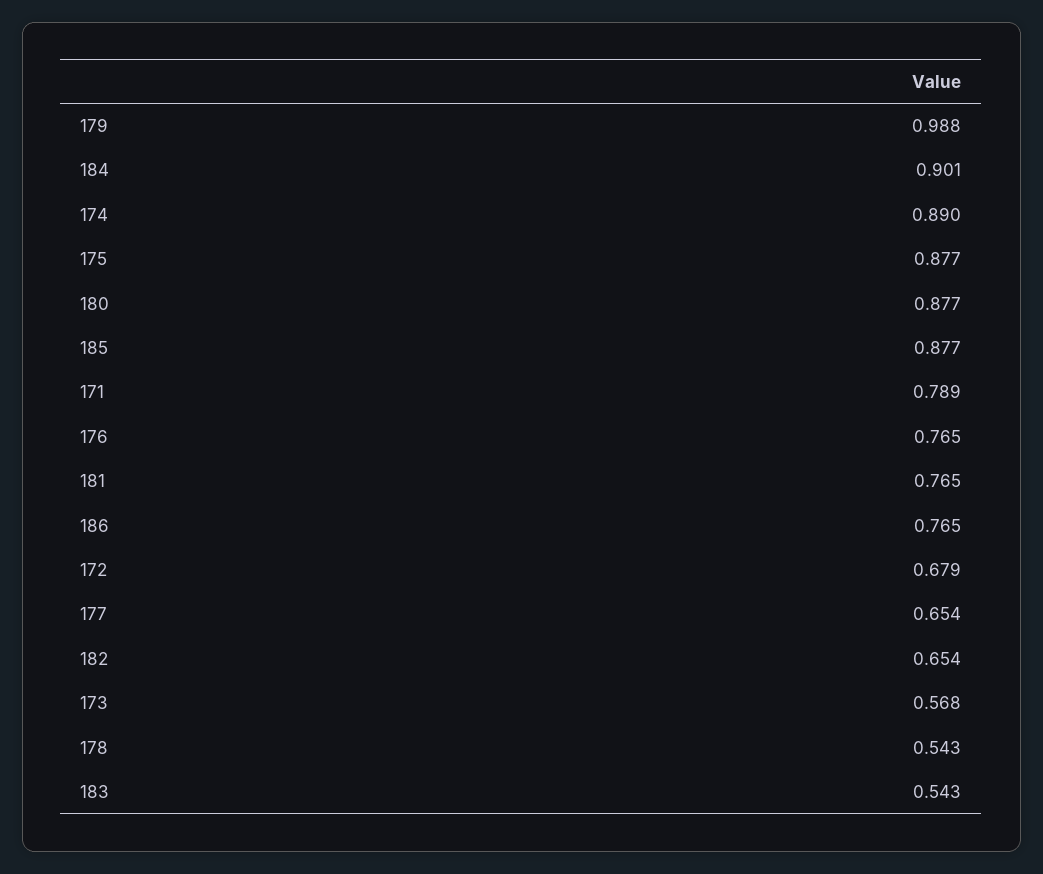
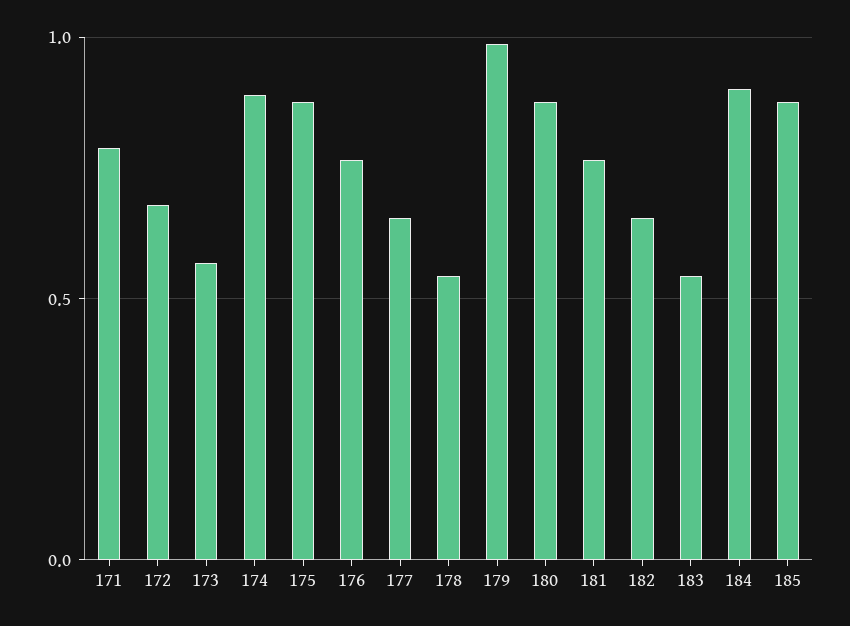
  {
    "179": 0.988,
    "184": 0.901,
    "174": 0.89,
    "175": 0.877,
    "180": 0.877,
    "185": 0.877,
    "171": 0.789,
    "176": 0.765,
    "181": 0.765,
-   "186": 0.765,
    "172": 0.679,
    "177": 0.654,
    "182": 0.654,
    "173": 0.568,
    "178": 0.543,
    "183": 0.543
  }

